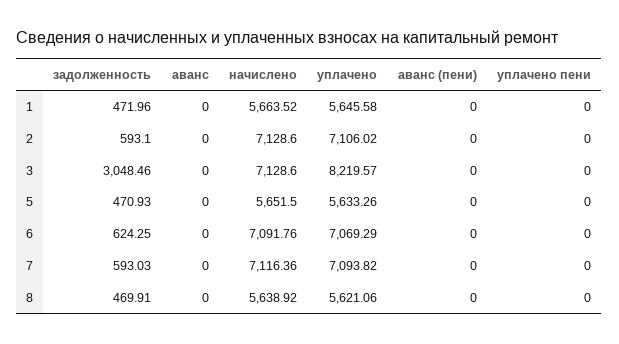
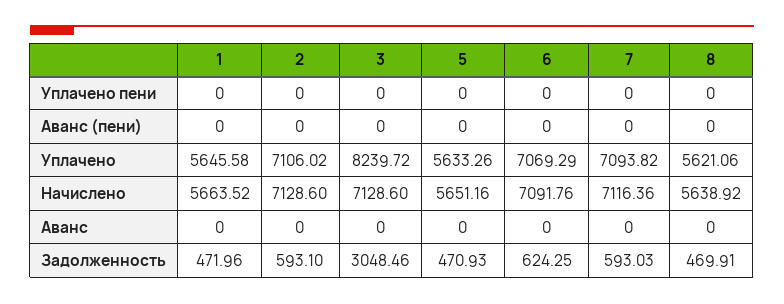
  {
    "задолженность": {
      "1": 471.96,
      "2": 593.1,
      "3": 3048.46,
      "5": 470.93,
      "6": 624.25,
      "7": 593.03,
      "8": 469.91
    },
    "аванс": {
      "1": 0,
      "2": 0,
      "3": 0,
      "5": 0,
      "6": 0,
      "7": 0,
      "8": 0
    },
    "начислено": {
      "1": 5663.52,
      "2": 7128.6,
      "3": 7128.6,
-     "5": 5651.5,
+     "5": 5651.16,
      "6": 7091.76,
      "7": 7116.36,
      "8": 5638.92
    },
    "уплачено": {
      "1": 5645.58,
      "2": 7106.02,
-     "3": 8219.57,
+     "3": 8239.72,
      "5": 5633.26,
      "6": 7069.29,
      "7": 7093.82,
      "8": 5621.06
    },
    "аванс (пени)": {
      "1": 0,
      "2": 0,
      "3": 0,
      "5": 0,
      "6": 0,
      "7": 0,
      "8": 0
    },
    "уплачено пени": {
      "1": 0,
      "2": 0,
      "3": 0,
      "5": 0,
      "6": 0,
      "7": 0,
      "8": 0
    }
  }

